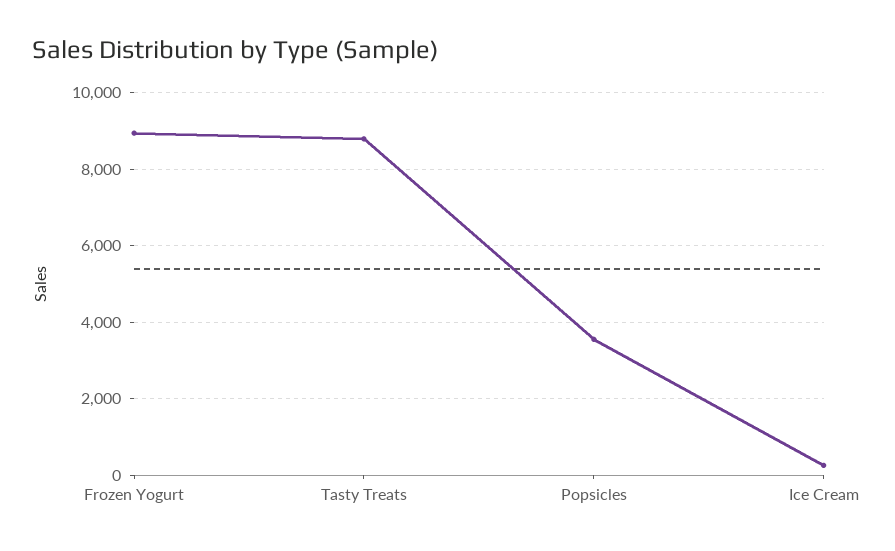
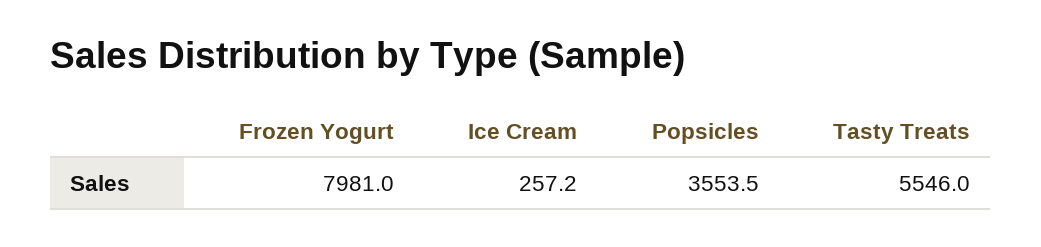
  {
-   "Frozen Yogurt": 9000,
+   "Frozen Yogurt": 7981,
-   "Tasty Treats": 8800,
+   "Tasty Treats": 5546,
    "Popsicles": 3553.5,
    "Ice Cream": 257.2
  }

